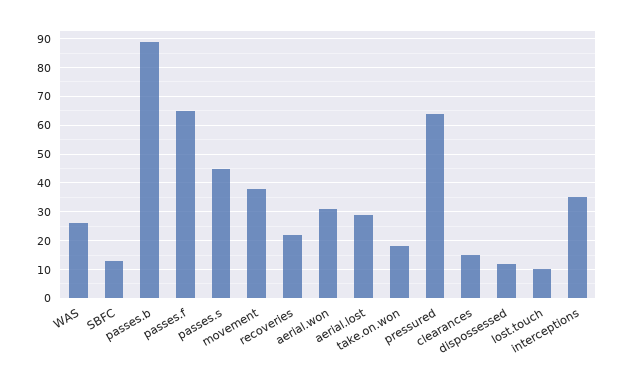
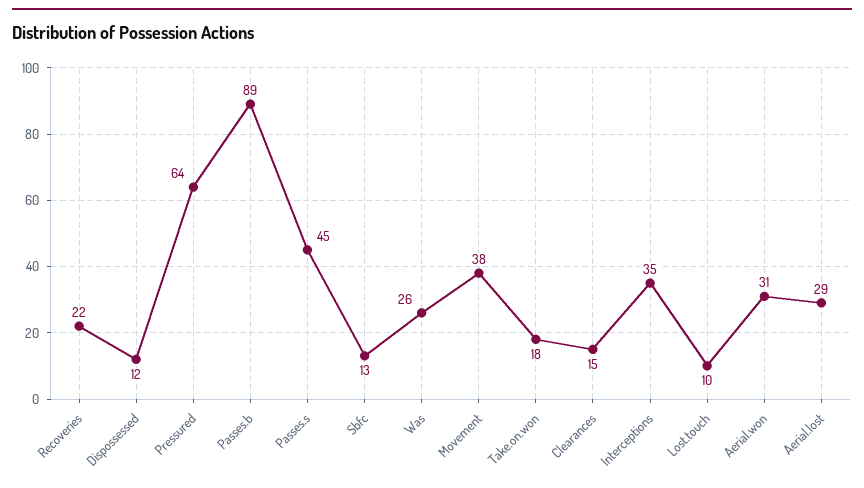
  {
    "WAS": 26,
    "SBFC": 13,
    "passes.b": 89,
-   "passes.f": 65,
    "passes.s": 45,
    "movement": 38,
    "recoveries": 22,
    "aerial.won": 31,
    "aerial.lost": 29,
    "take.on.won": 18,
    "pressured": 64,
    "clearances": 15,
    "dispossessed": 12,
    "lost.touch": 10,
    "interceptions": 35
  }

